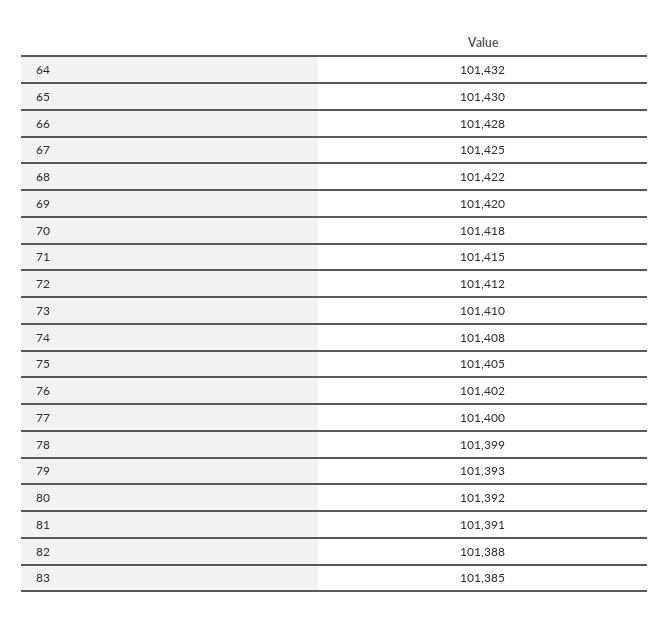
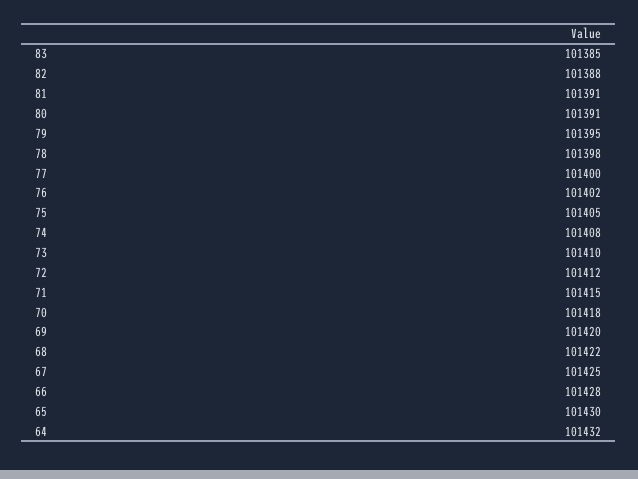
  {
    "64": 101432,
    "65": 101430,
    "66": 101428,
    "67": 101425,
    "68": 101422,
    "69": 101420,
    "70": 101418,
    "71": 101415,
    "72": 101412,
    "73": 101410,
    "74": 101408,
    "75": 101405,
    "76": 101402,
    "77": 101400,
-   "78": 101399,
+   "78": 101398,
-   "79": 101393,
+   "79": 101395,
-   "80": 101392,
+   "80": 101391,
    "81": 101391,
    "82": 101388,
    "83": 101385
  }

